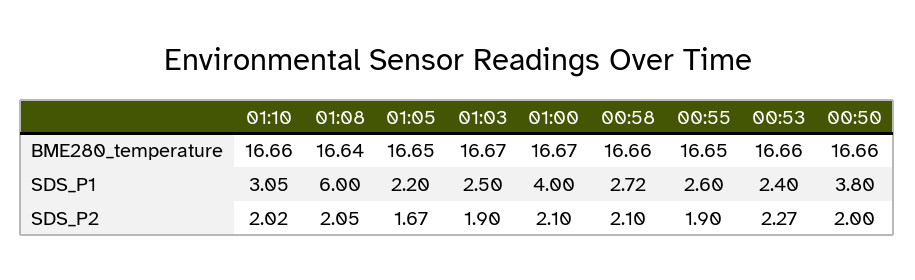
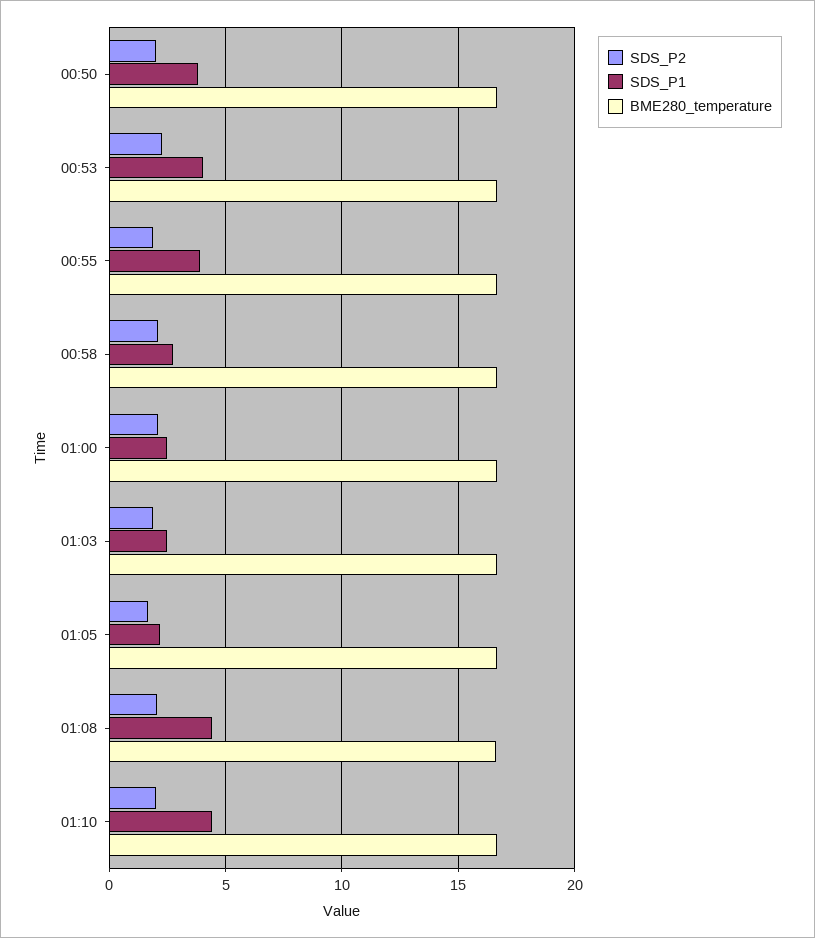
  {
    "BME280_temperature": {
      "01:10": 16.66,
      "01:08": 16.64,
      "01:05": 16.65,
      "01:03": 16.67,
      "01:00": 16.67,
      "00:58": 16.66,
      "00:55": 16.65,
      "00:53": 16.66,
      "00:50": 16.66
    },
    "SDS_P1": {
-     "01:10": 3.05,
+     "01:10": 4.5,
-     "01:08": 6,
+     "01:08": 4.5,
      "01:05": 2.2,
      "01:03": 2.5,
-     "01:00": 4,
+     "01:00": 2.5,
      "00:58": 2.72,
-     "00:55": 2.6,
+     "00:55": 4,
-     "00:53": 2.4,
+     "00:53": 4,
      "00:50": 3.8
    },
    "SDS_P2": {
      "01:10": 2.02,
      "01:08": 2.05,
      "01:05": 1.67,
      "01:03": 1.9,
      "01:00": 2.1,
      "00:58": 2.1,
      "00:55": 1.9,
      "00:53": 2.27,
      "00:50": 2
    }
  }

